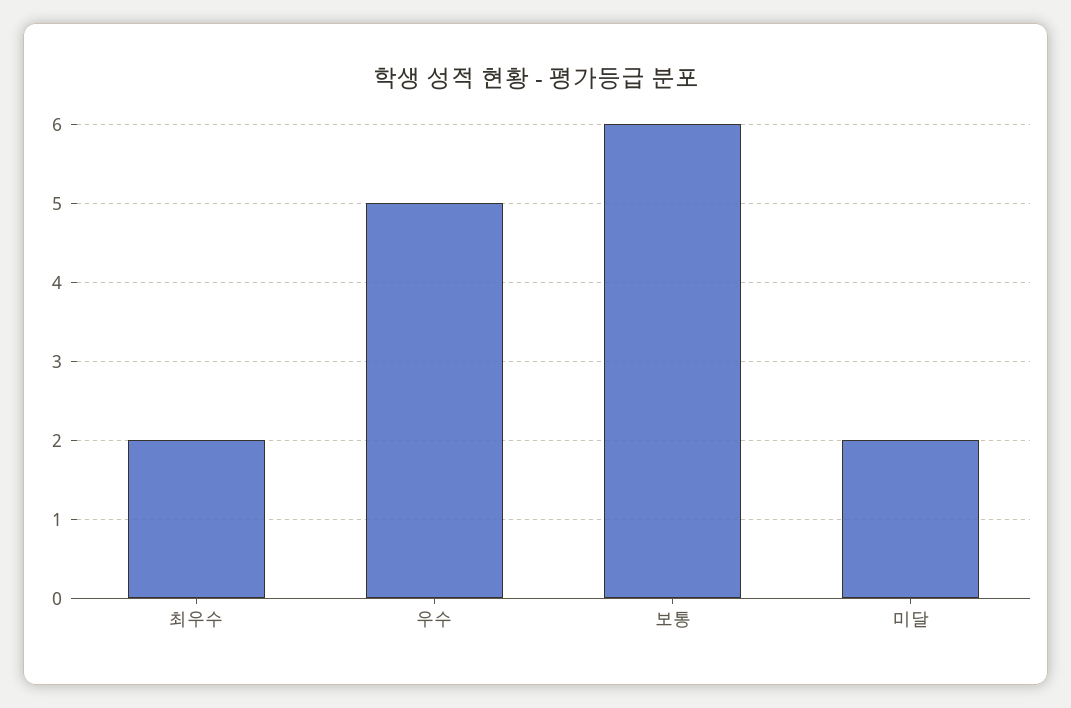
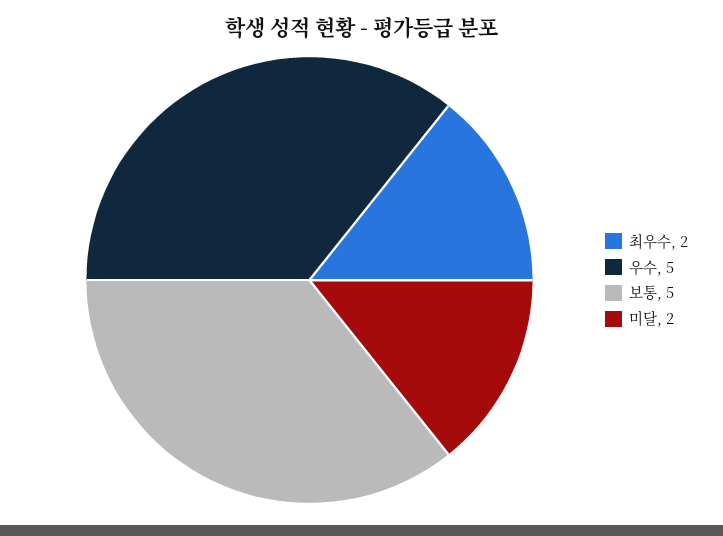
  {
    "최우수": 2,
    "우수": 5,
-   "보통": 6,
+   "보통": 5,
    "미달": 2
  }

